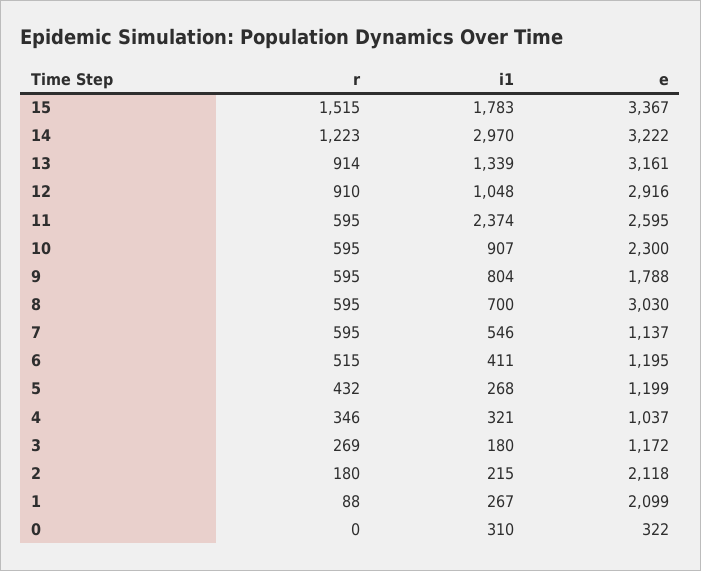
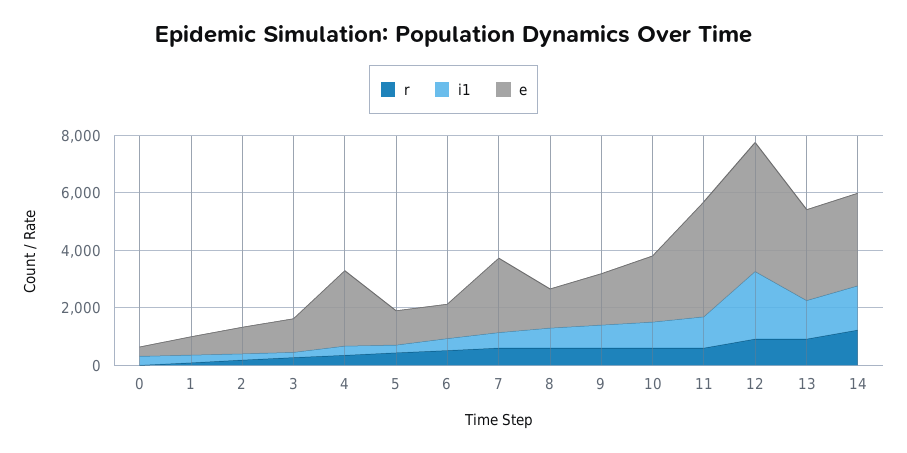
  {
    "r": {
-     "15": 1515,
      "14": 1223,
      "13": 914,
      "12": 910,
      "11": 595,
      "10": 595,
      "9": 595,
      "8": 595,
      "7": 595,
      "6": 515,
      "5": 432,
      "4": 346,
      "3": 269,
      "2": 180,
      "1": 88,
      "0": 0
    },
    "i1": {
-     "15": 1783,
-     "14": 2970,
+     "14": 1500,
      "13": 1339,
-     "12": 1048,
+     "12": 2500,
-     "11": 2374,
+     "11": 1000,
      "10": 907,
      "9": 804,
      "8": 700,
      "7": 546,
      "6": 411,
      "5": 268,
      "4": 321,
      "3": 180,
      "2": 215,
      "1": 267,
      "0": 310
    },
    "e": {
-     "15": 3367,
      "14": 3222,
      "13": 3161,
-     "12": 2916,
+     "12": 4500,
-     "11": 2595,
+     "11": 4000,
      "10": 2300,
      "9": 1788,
-     "8": 3030,
+     "8": 1500,
-     "7": 1137,
+     "7": 2500,
      "6": 1195,
      "5": 1199,
-     "4": 1037,
+     "4": 2500,
      "3": 1172,
-     "2": 2118,
+     "2": 1000,
-     "1": 2099,
+     "1": 500,
      "0": 322
    }
  }

